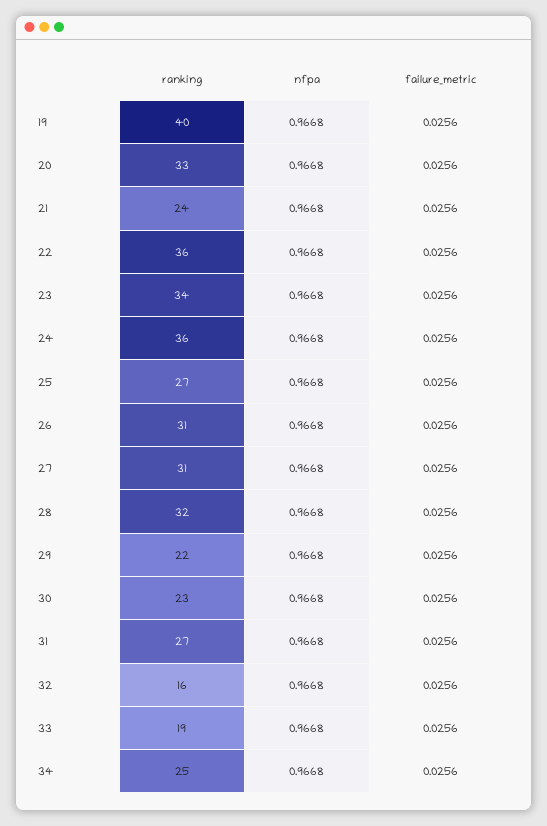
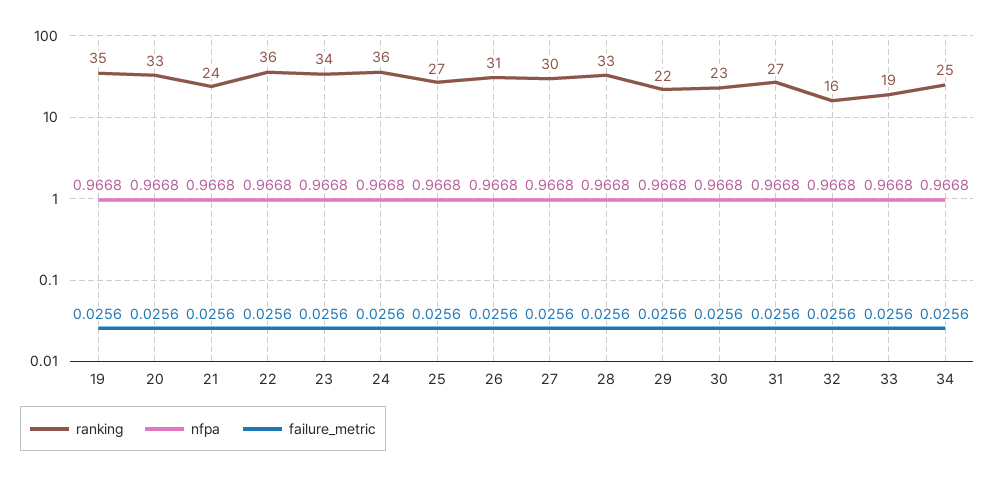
  {
    "ranking": {
-     "19": 40,
+     "19": 35,
      "20": 33,
      "21": 24,
      "22": 36,
      "23": 34,
      "24": 36,
      "25": 27,
      "26": 31,
-     "27": 31,
+     "27": 30,
-     "28": 32,
+     "28": 33,
      "29": 22,
      "30": 23,
      "31": 27,
      "32": 16,
      "33": 19,
      "34": 25
    },
    "nfpa": {
      "19": 0.9668,
      "20": 0.9668,
      "21": 0.9668,
      "22": 0.9668,
      "23": 0.9668,
      "24": 0.9668,
      "25": 0.9668,
      "26": 0.9668,
      "27": 0.9668,
      "28": 0.9668,
      "29": 0.9668,
      "30": 0.9668,
      "31": 0.9668,
      "32": 0.9668,
      "33": 0.9668,
      "34": 0.9668
    },
    "failure_metric": {
      "19": 0.0256,
      "20": 0.0256,
      "21": 0.0256,
      "22": 0.0256,
      "23": 0.0256,
      "24": 0.0256,
      "25": 0.0256,
      "26": 0.0256,
      "27": 0.0256,
      "28": 0.0256,
      "29": 0.0256,
      "30": 0.0256,
      "31": 0.0256,
      "32": 0.0256,
      "33": 0.0256,
      "34": 0.0256
    }
  }

